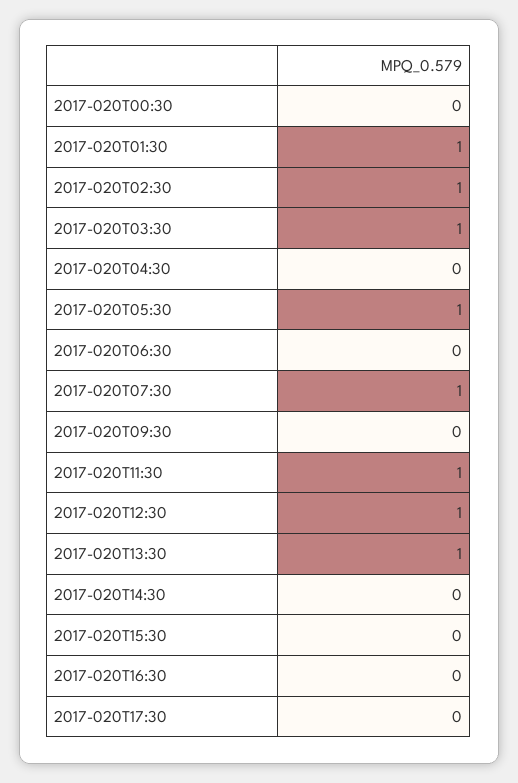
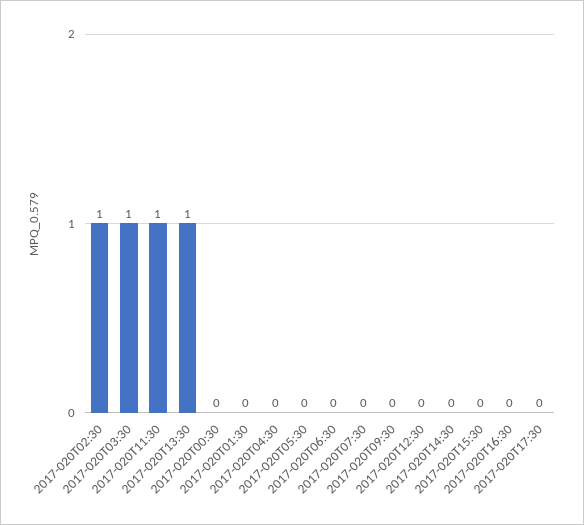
  {
    "2017-020T00:30": 0,
-   "2017-020T01:30": 1,
+   "2017-020T01:30": 0,
    "2017-020T02:30": 1,
    "2017-020T03:30": 1,
    "2017-020T04:30": 0,
-   "2017-020T05:30": 1,
+   "2017-020T05:30": 0,
    "2017-020T06:30": 0,
-   "2017-020T07:30": 1,
+   "2017-020T07:30": 0,
    "2017-020T09:30": 0,
    "2017-020T11:30": 1,
-   "2017-020T12:30": 1,
+   "2017-020T12:30": 0,
    "2017-020T13:30": 1,
    "2017-020T14:30": 0,
    "2017-020T15:30": 0,
    "2017-020T16:30": 0,
    "2017-020T17:30": 0
  }

